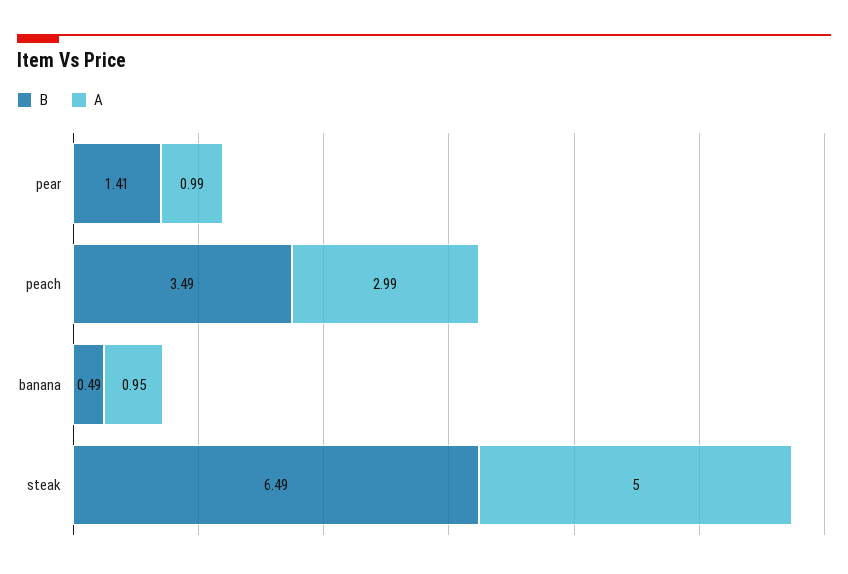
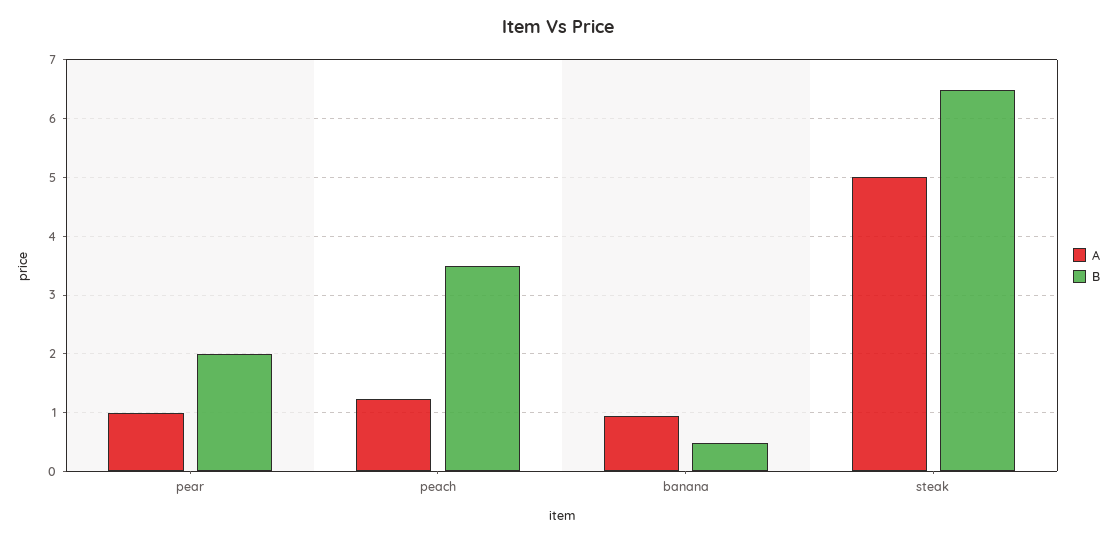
  {
    "B": {
-     "pear": 1.41,
+     "pear": 2,
      "peach": 3.49,
      "banana": 0.49,
      "steak": 6.49
    },
    "A": {
      "pear": 0.99,
-     "peach": 2.99,
+     "peach": 1.2,
      "banana": 0.95,
      "steak": 5
    }
  }

